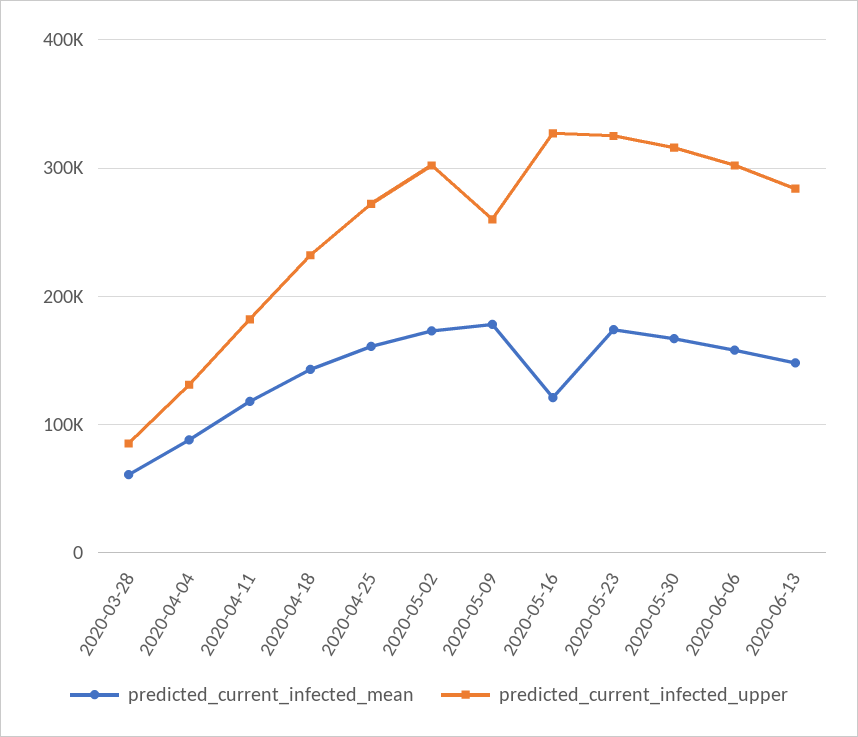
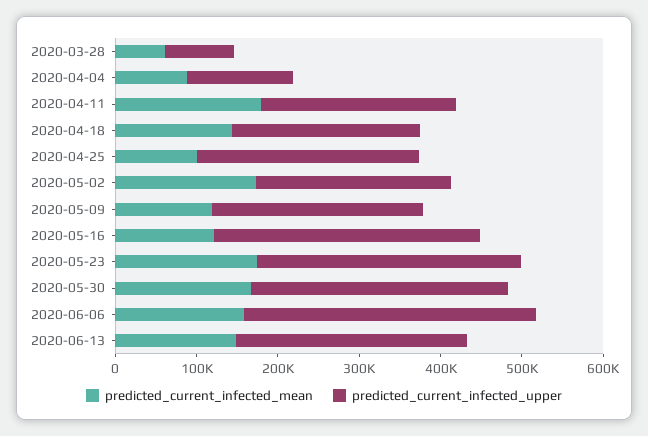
  {
    "predicted_current_infected_mean": {
      "2020-03-28": 60000,
      "2020-04-04": 90000,
-     "2020-04-11": 120000,
+     "2020-04-11": 180000,
      "2020-04-18": 140000,
-     "2020-04-25": 160000,
+     "2020-04-25": 100000,
      "2020-05-02": 170000,
-     "2020-05-09": 180000,
+     "2020-05-09": 120000,
      "2020-05-16": 120000,
      "2020-05-23": 170000,
      "2020-05-30": 170000,
      "2020-06-06": 160000,
      "2020-06-13": 150000
    },
    "predicted_current_infected_upper": {
      "2020-03-28": 90000,
      "2020-04-04": 130000,
-     "2020-04-11": 180000,
+     "2020-04-11": 240000,
      "2020-04-18": 230000,
      "2020-04-25": 270000,
-     "2020-05-02": 300000,
+     "2020-05-02": 240000,
      "2020-05-09": 260000,
      "2020-05-16": 330000,
      "2020-05-23": 330000,
      "2020-05-30": 320000,
-     "2020-06-06": 300000,
+     "2020-06-06": 360000,
      "2020-06-13": 280000
    }
  }

